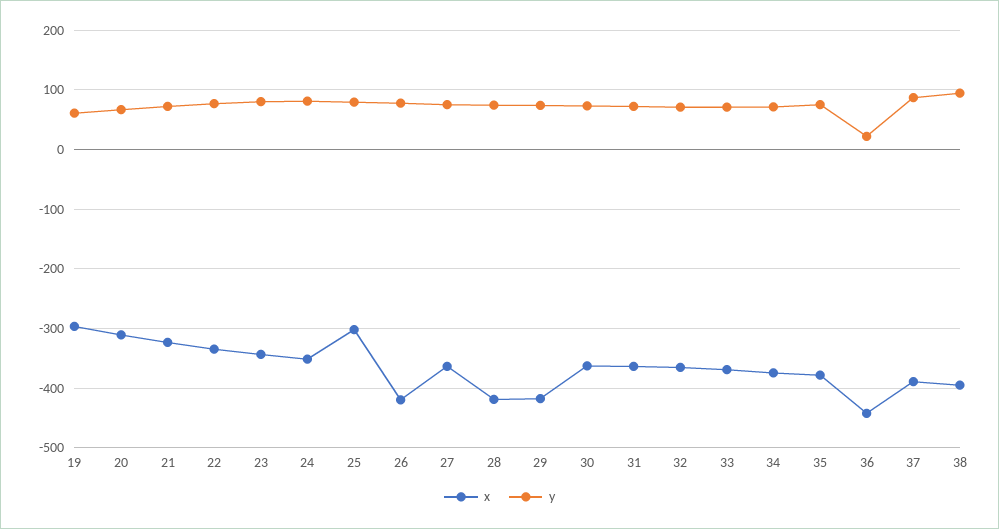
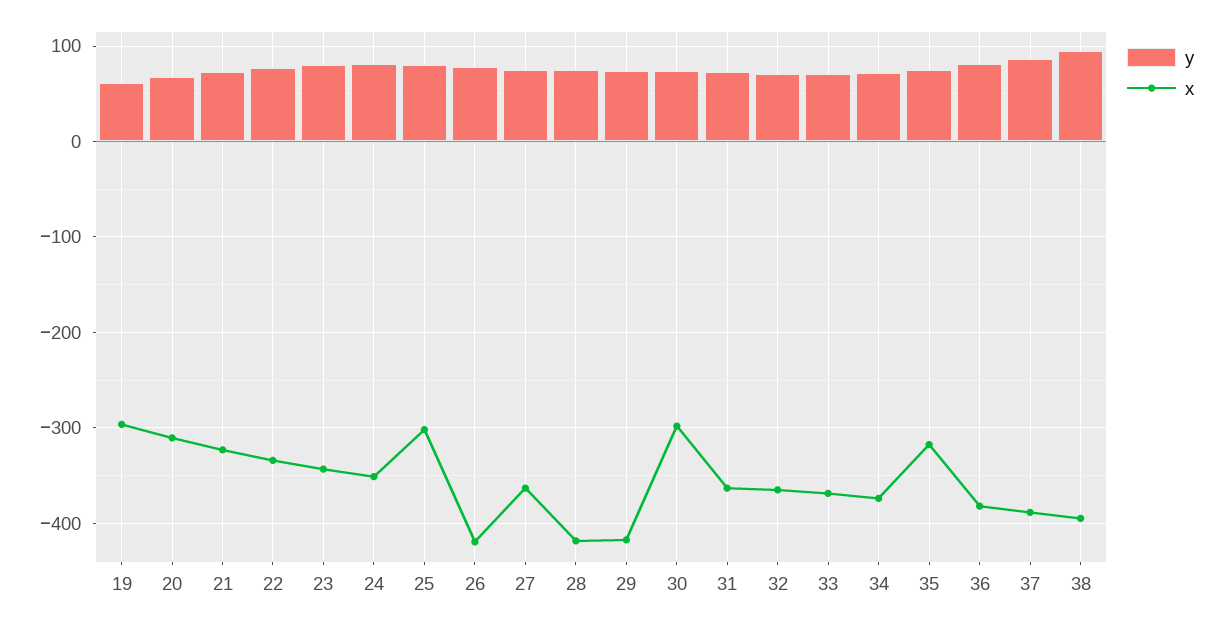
  {
    "x": {
      "19": -300,
      "20": -310,
      "21": -320,
      "22": -330,
      "23": -340,
      "24": -350,
      "25": -300,
      "26": -420,
      "27": -360,
      "28": -420,
      "29": -420,
-     "30": -360,
+     "30": -300,
      "31": -360,
      "32": -370,
      "33": -370,
      "34": -370,
-     "35": -380,
+     "35": -320,
-     "36": -440,
+     "36": -380,
      "37": -390,
      "38": -400
    },
    "y": {
      "19": 60,
      "20": 70,
      "21": 70,
      "22": 80,
      "23": 80,
      "24": 80,
      "25": 80,
      "26": 80,
      "27": 80,
      "28": 70,
      "29": 70,
      "30": 70,
      "31": 70,
      "32": 70,
      "33": 70,
      "34": 70,
      "35": 80,
-     "36": 20,
+     "36": 80,
      "37": 90,
      "38": 90
    }
  }

